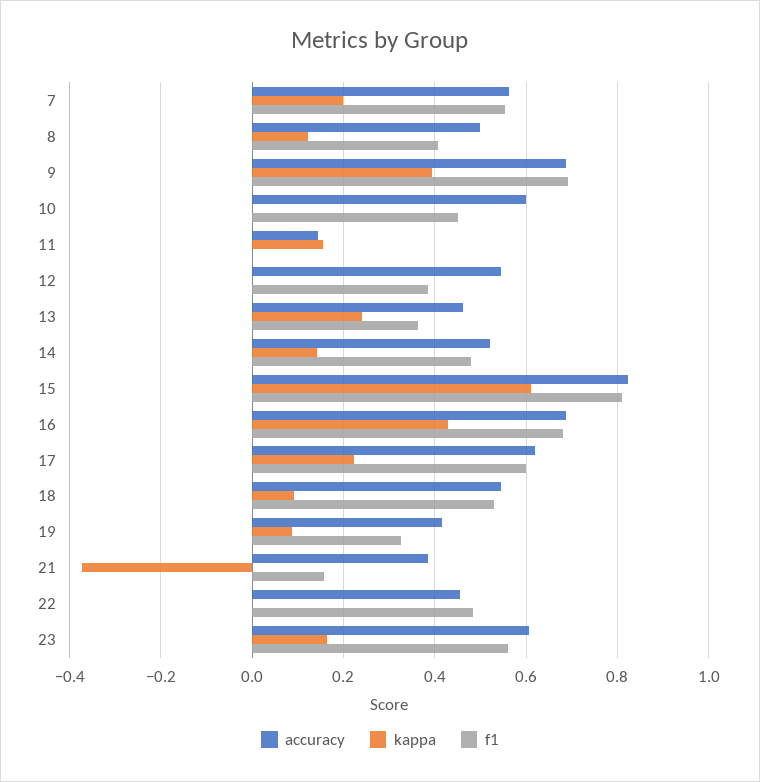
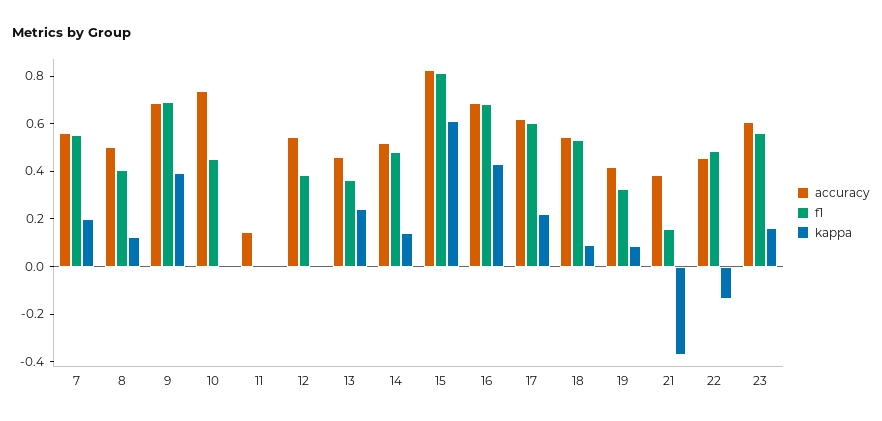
  {
    "accuracy": {
      "7": 0.56,
      "8": 0.5,
      "9": 0.68,
-     "10": 0.6,
+     "10": 0.75,
      "11": 0.14,
      "12": 0.54,
      "13": 0.46,
      "14": 0.52,
      "15": 0.82,
      "16": 0.68,
      "17": 0.62,
      "18": 0.54,
      "19": 0.42,
      "21": 0.38,
      "22": 0.46,
      "23": 0.6
    },
    "kappa": {
      "7": 0.2,
      "8": 0.12,
      "9": 0.4,
      "10": 0,
-     "11": 0.16,
+     "11": 0,
      "12": 0,
      "13": 0.24,
      "14": 0.14,
      "15": 0.62,
      "16": 0.42,
      "17": 0.22,
      "18": 0.1,
      "19": 0.08,
      "21": -0.38,
-     "22": 0,
+     "22": -0.15,
      "23": 0.16
    },
    "f1": {
      "7": 0.56,
      "8": 0.4,
      "9": 0.7,
      "10": 0.46,
      "11": 0,
      "12": 0.38,
      "13": 0.36,
      "14": 0.48,
      "15": 0.82,
      "16": 0.68,
      "17": 0.6,
      "18": 0.52,
      "19": 0.32,
      "21": 0.16,
      "22": 0.48,
      "23": 0.56
    }
  }

